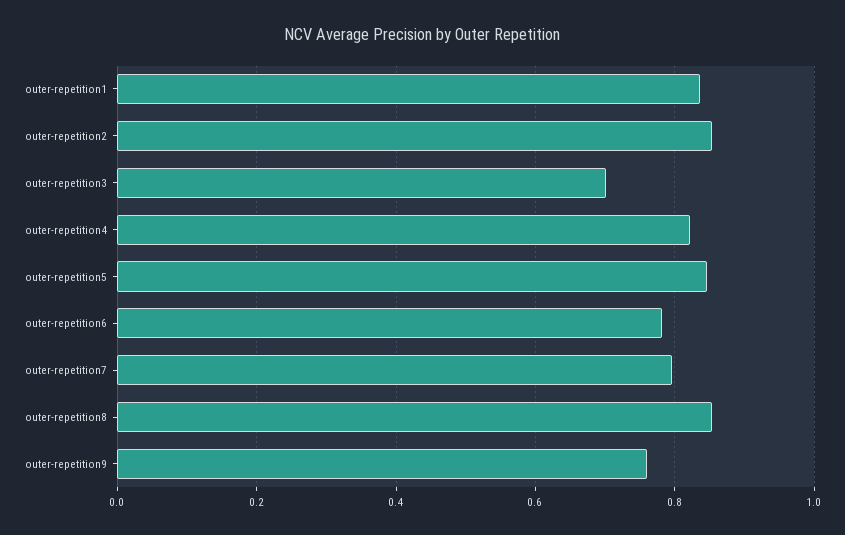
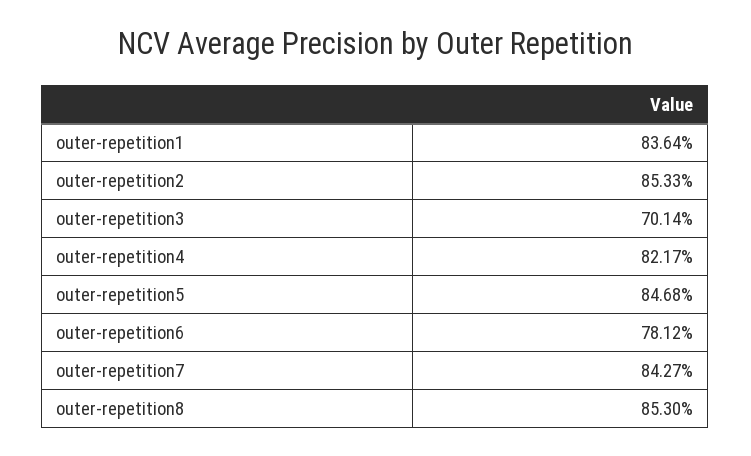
  {
    "outer-repetition1": 0.8364,
    "outer-repetition2": 0.8533,
    "outer-repetition3": 0.7014,
    "outer-repetition4": 0.8217,
    "outer-repetition5": 0.8468,
    "outer-repetition6": 0.7812,
-   "outer-repetition7": 0.8,
+   "outer-repetition7": 0.8427,
-   "outer-repetition8": 0.853,
+   "outer-repetition8": 0.853
-   "outer-repetition9": 0.76
  }

